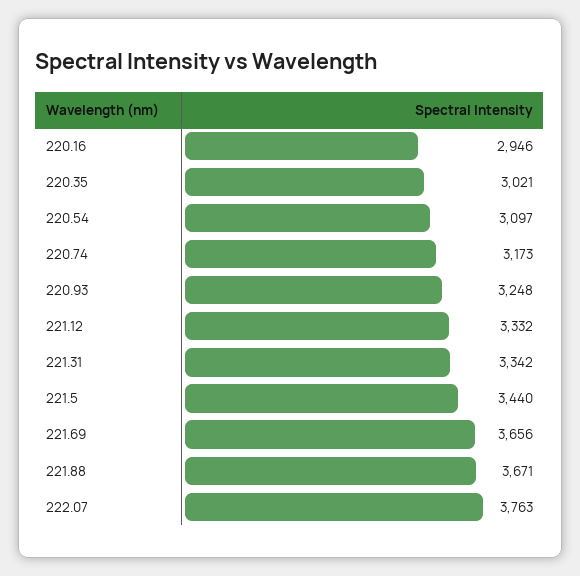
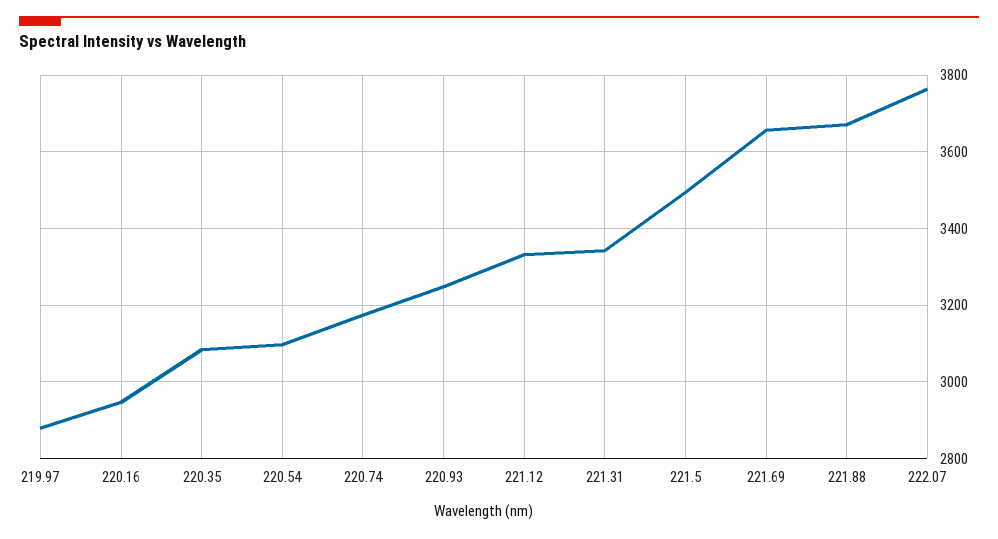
  {
    "220.16": 2946,
-   "220.35": 3021,
+   "220.35": 3080,
    "220.54": 3097,
    "220.74": 3173,
    "220.93": 3248,
    "221.12": 3332,
    "221.31": 3342,
-   "221.5": 3440,
+   "221.5": 3500,
    "221.69": 3656,
    "221.88": 3671,
-   "222.07": 3763
+   "222.07": 3763,
+   "219.97": 2880
  }

